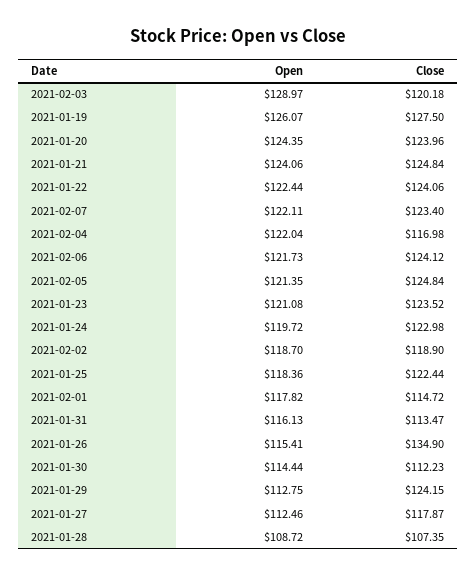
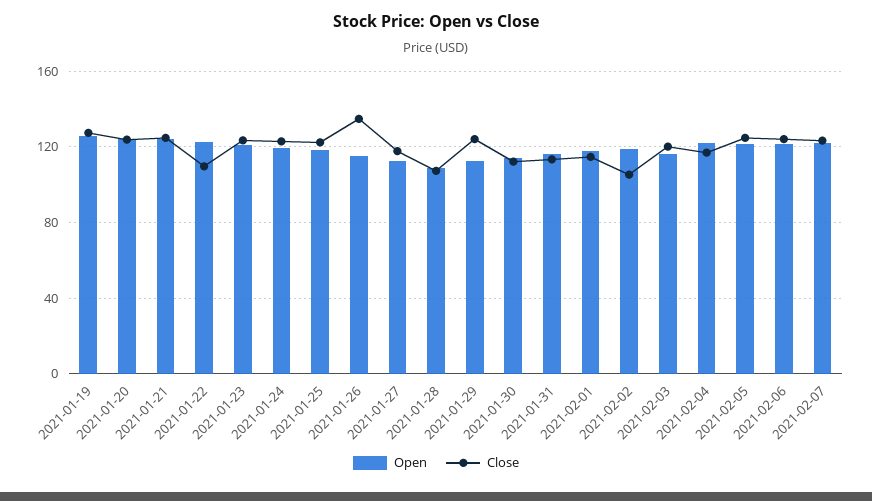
  {
    "Open": {
-     "2021-02-03": 128.97,
+     "2021-02-03": 115,
      "2021-01-19": 126.07,
      "2021-01-20": 124.35,
      "2021-01-21": 124.06,
      "2021-01-22": 122.44,
      "2021-02-07": 122.11,
      "2021-02-04": 122.04,
      "2021-02-06": 121.73,
      "2021-02-05": 121.35,
      "2021-01-23": 121.08,
      "2021-01-24": 119.72,
      "2021-02-02": 118.7,
      "2021-01-25": 118.36,
      "2021-02-01": 117.82,
      "2021-01-31": 116.13,
      "2021-01-26": 115.41,
      "2021-01-30": 114.44,
      "2021-01-29": 112.75,
      "2021-01-27": 112.46,
      "2021-01-28": 108.72
    },
    "Close": {
      "2021-02-03": 120.18,
      "2021-01-19": 127.5,
      "2021-01-20": 123.96,
      "2021-01-21": 124.84,
-     "2021-01-22": 124.06,
+     "2021-01-22": 110,
      "2021-02-07": 123.4,
      "2021-02-04": 116.98,
      "2021-02-06": 124.12,
      "2021-02-05": 124.84,
      "2021-01-23": 123.52,
      "2021-01-24": 122.98,
-     "2021-02-02": 118.9,
+     "2021-02-02": 105,
      "2021-01-25": 122.44,
      "2021-02-01": 114.72,
      "2021-01-31": 113.47,
      "2021-01-26": 134.9,
      "2021-01-30": 112.23,
      "2021-01-29": 124.15,
      "2021-01-27": 117.87,
      "2021-01-28": 107.35
    }
  }

